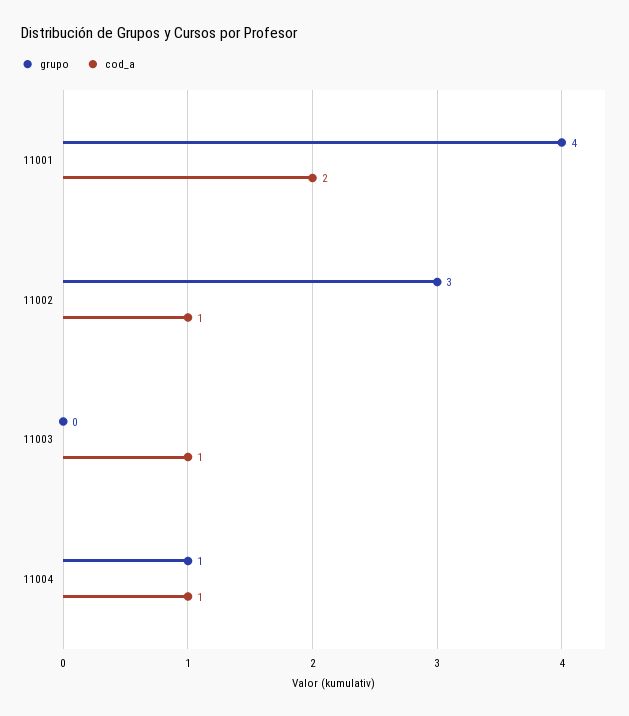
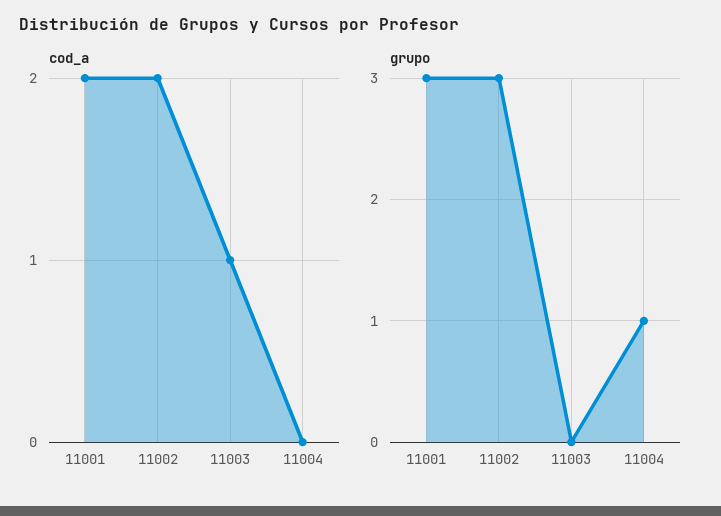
  {
    "grupo": {
-     "11001": 4,
+     "11001": 3,
      "11002": 3,
      "11003": 0,
      "11004": 1
    },
    "cod_a": {
      "11001": 2,
-     "11002": 1,
+     "11002": 2,
      "11003": 1,
-     "11004": 1
+     "11004": 0
    }
  }

